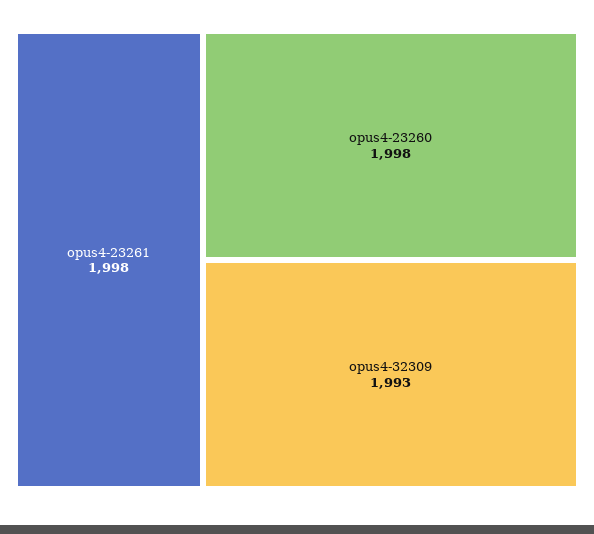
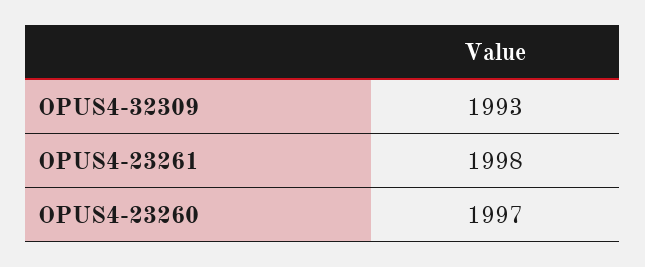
  {
    "opus4-23261": 1998,
-   "opus4-23260": 1998,
+   "opus4-23260": 1997,
    "opus4-32309": 1993
  }

